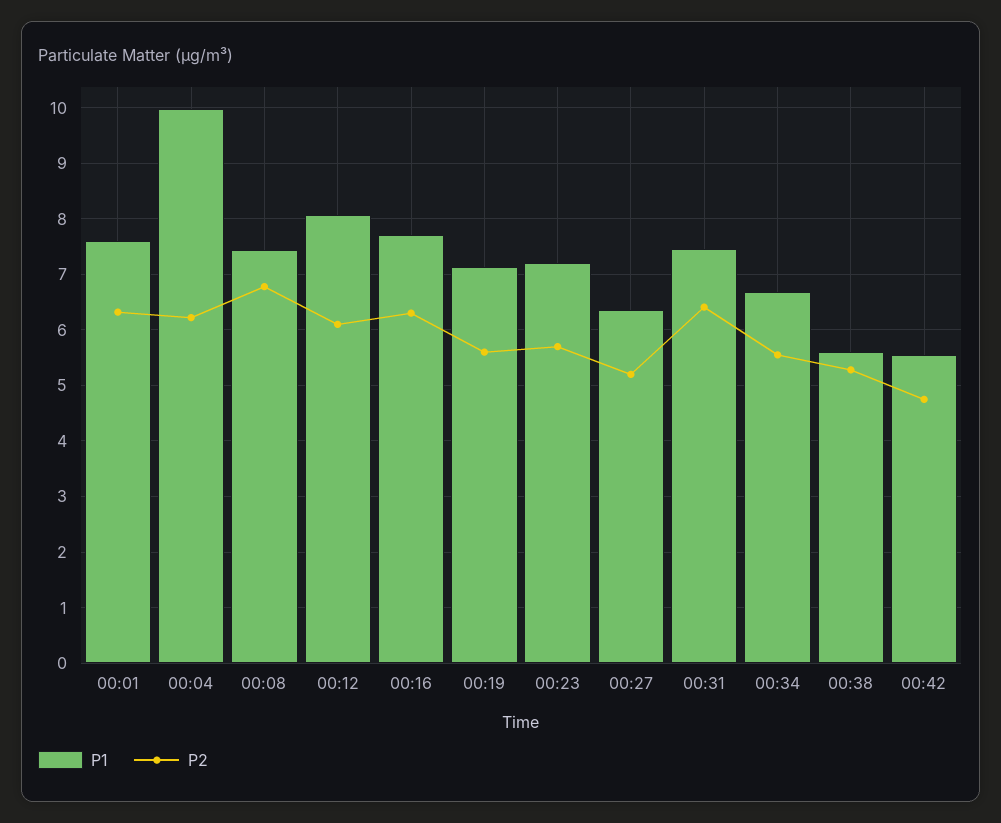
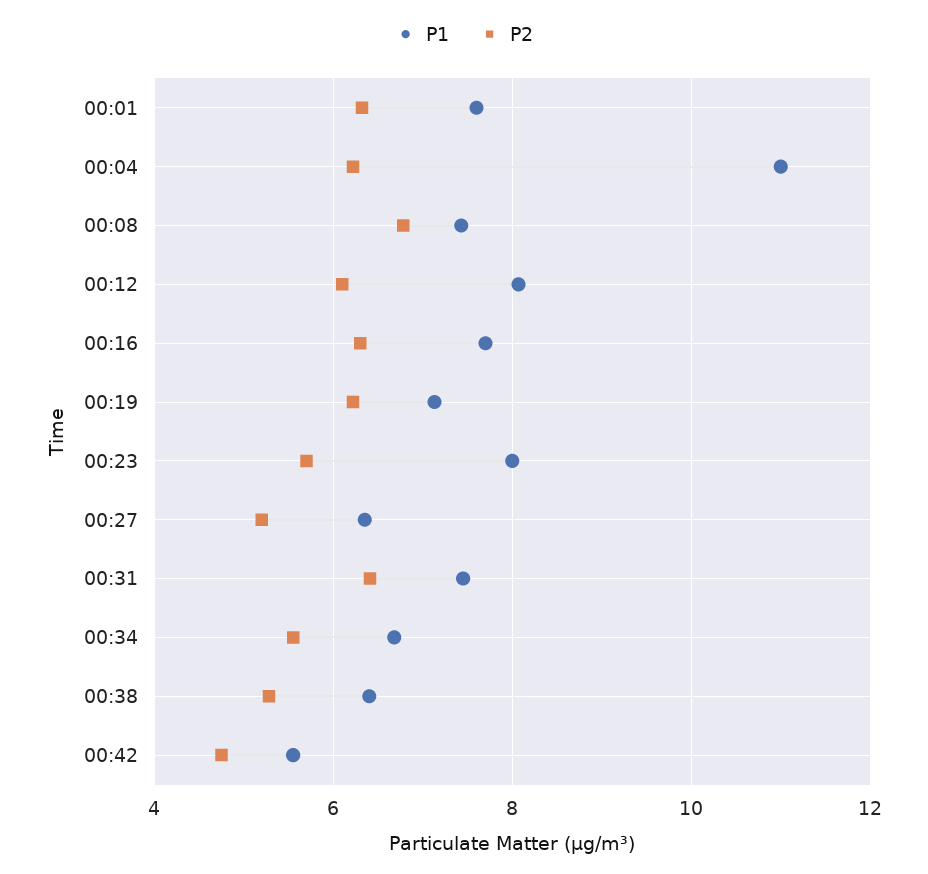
  {
    "P1": {
      "00:01": 7.6,
-     "00:04": 10,
+     "00:04": 11,
      "00:08": 7.4,
      "00:12": 8,
      "00:16": 7.8,
      "00:19": 7.2,
-     "00:23": 7.2,
+     "00:23": 8,
      "00:27": 6.4,
      "00:31": 7.4,
      "00:34": 6.6,
-     "00:38": 5.6,
+     "00:38": 6.4,
      "00:42": 5.6
    },
    "P2": {
      "00:01": 6.4,
      "00:04": 6.2,
      "00:08": 6.8,
      "00:12": 6.2,
      "00:16": 6.4,
-     "00:19": 5.6,
+     "00:19": 6.2,
      "00:23": 5.8,
      "00:27": 5.2,
      "00:31": 6.4,
      "00:34": 5.6,
      "00:38": 5.2,
      "00:42": 4.8
    }
  }

